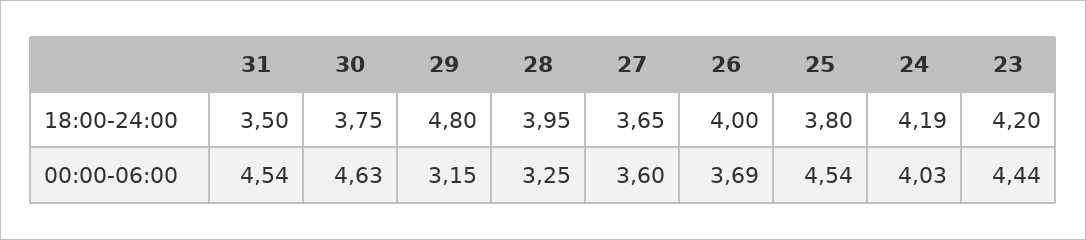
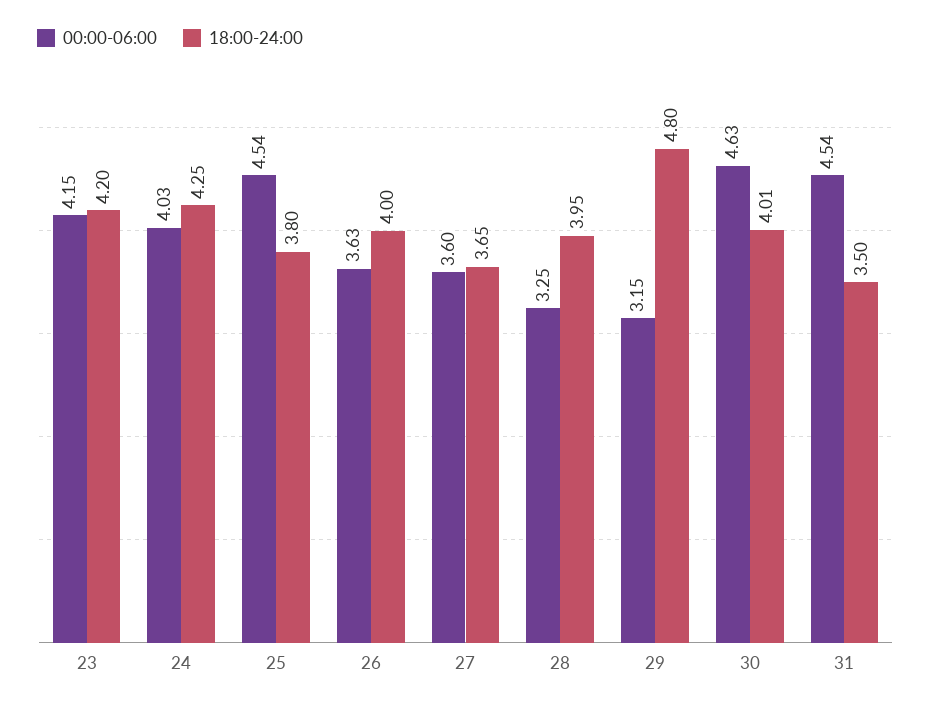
  {
    "18:00-24:00": {
      "31": 3.5,
-     "30": 3.75,
+     "30": 4.01,
      "29": 4.8,
      "28": 3.95,
      "27": 3.65,
      "26": 4,
      "25": 3.8,
-     "24": 4.19,
+     "24": 4.25,
      "23": 4.2
    },
    "00:00-06:00": {
      "31": 4.54,
      "30": 4.63,
      "29": 3.15,
      "28": 3.25,
      "27": 3.6,
-     "26": 3.69,
+     "26": 3.63,
      "25": 4.54,
      "24": 4.03,
-     "23": 4.44
+     "23": 4.15
    }
  }

